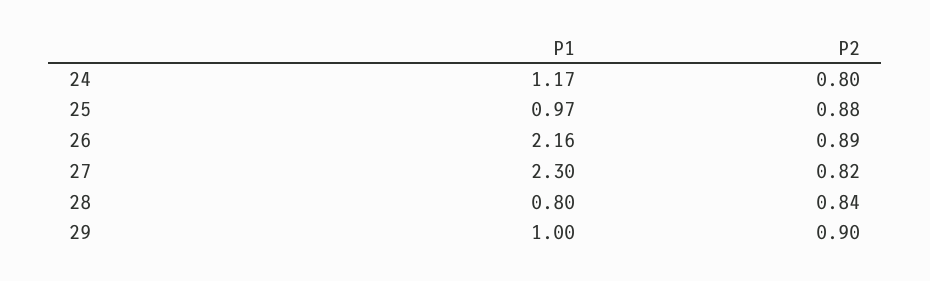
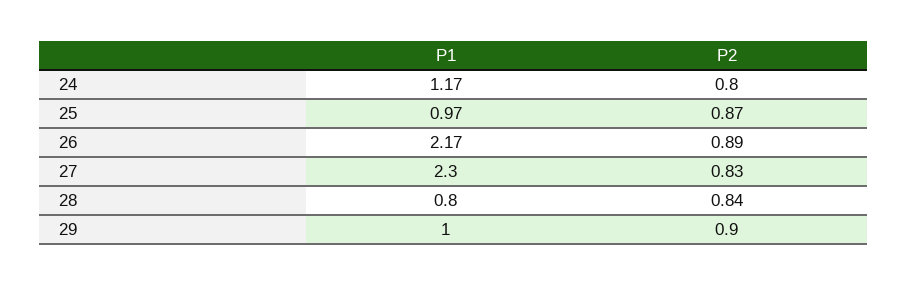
  {
    "P1": {
      "24": 1.17,
      "25": 0.97,
-     "26": 2.16,
+     "26": 2.17,
      "27": 2.3,
      "28": 0.8,
      "29": 1
    },
    "P2": {
      "24": 0.8,
-     "25": 0.88,
+     "25": 0.87,
      "26": 0.89,
-     "27": 0.82,
+     "27": 0.83,
      "28": 0.84,
      "29": 0.9
    }
  }

